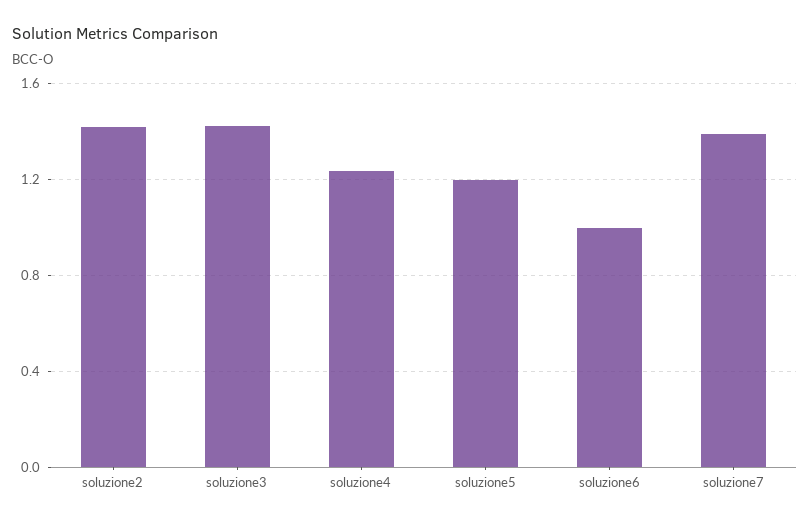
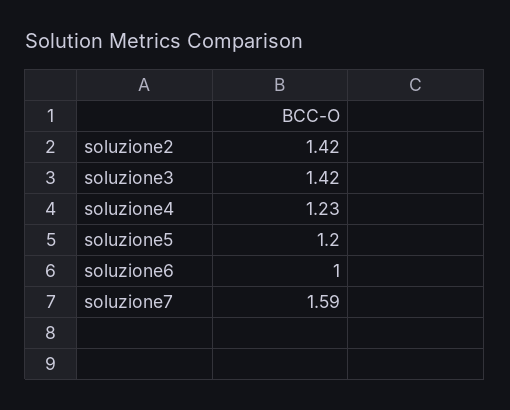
  {
    "soluzione2": 1.42,
    "soluzione3": 1.42,
    "soluzione4": 1.23,
    "soluzione5": 1.2,
    "soluzione6": 1,
-   "soluzione7": 1.4
+   "soluzione7": 1.59
  }

